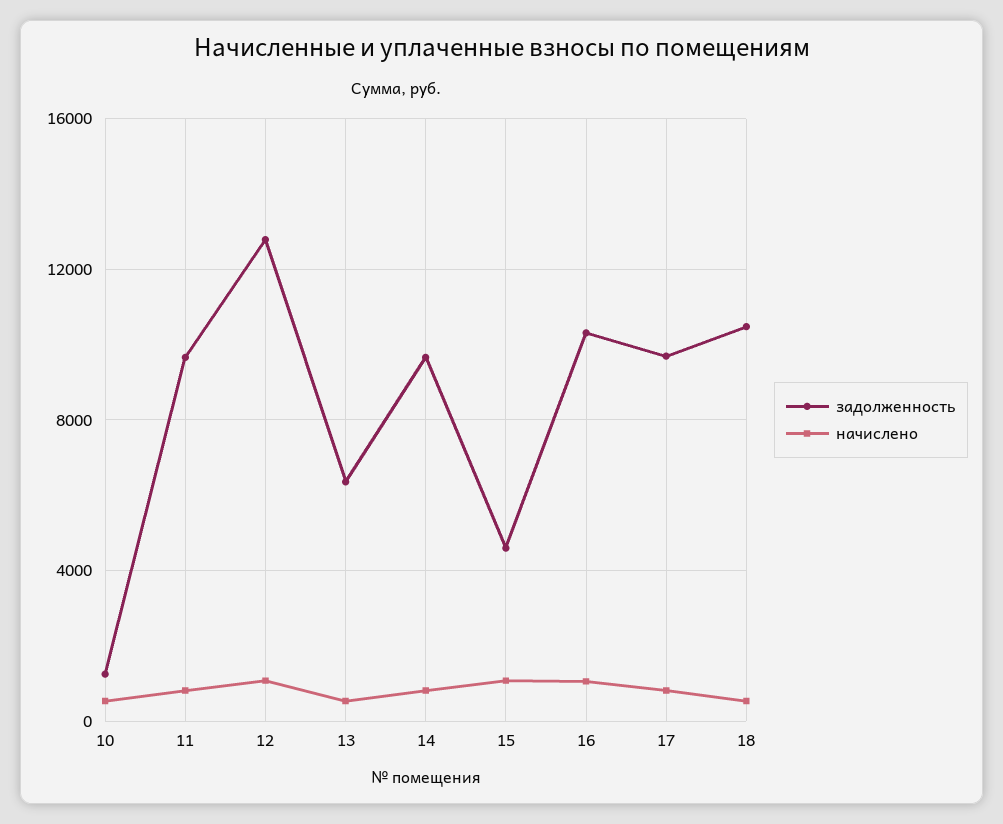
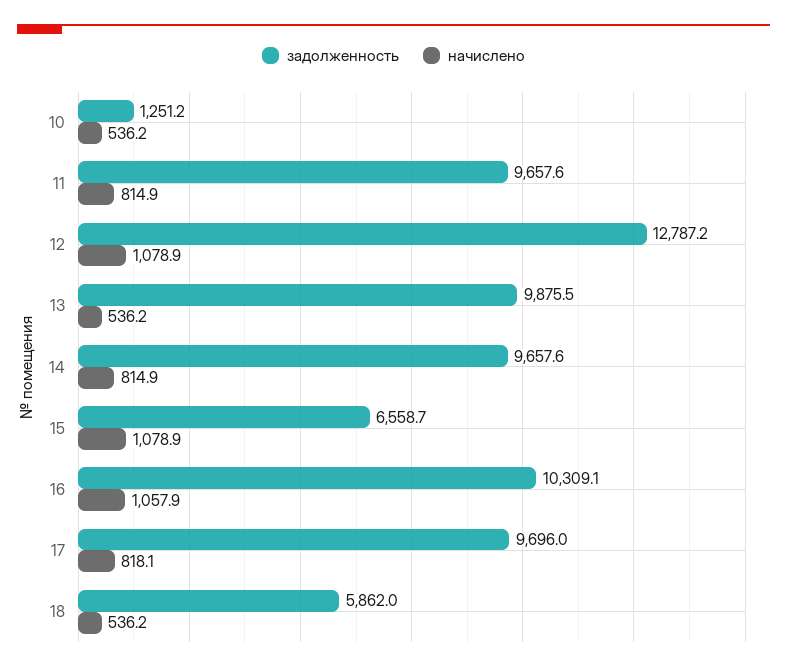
  {
    "задолженность": {
      "10": 1251.2,
      "11": 9657.6,
      "12": 12787.2,
-     "13": 6500,
+     "13": 9875.5,
      "14": 9657.6,
-     "15": 4500,
+     "15": 6558.7,
      "16": 10309.1,
      "17": 9696,
-     "18": 10500
+     "18": 5862
    },
    "начислено": {
      "10": 536.2,
      "11": 814.9,
      "12": 1078.9,
      "13": 536.2,
      "14": 814.9,
      "15": 1078.9,
      "16": 1057.9,
      "17": 818.1,
      "18": 536.2
    }
  }

